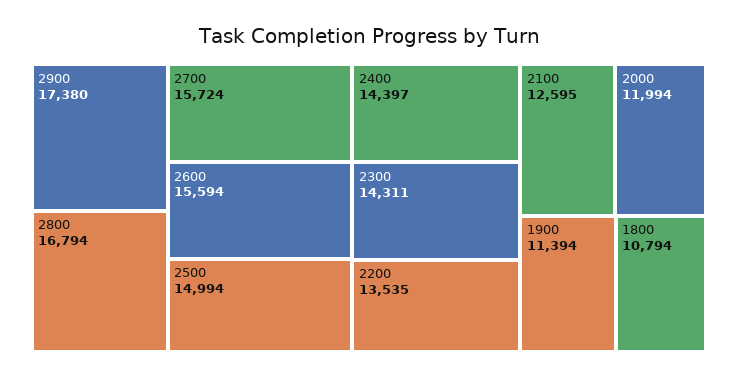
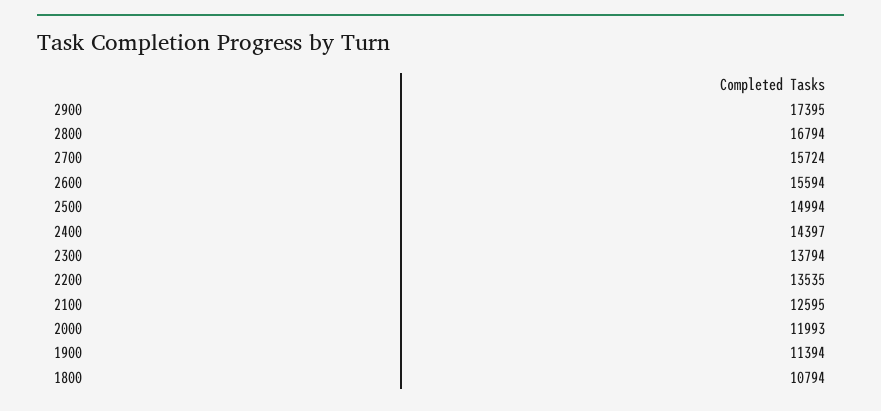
  {
-   "2900": 17380,
+   "2900": 17395,
    "2800": 16794,
    "2700": 15724,
    "2600": 15594,
    "2500": 14994,
    "2400": 14397,
-   "2300": 14311,
+   "2300": 13794,
    "2200": 13535,
    "2100": 12595,
-   "2000": 11994,
+   "2000": 11993,
    "1900": 11394,
    "1800": 10794
  }

